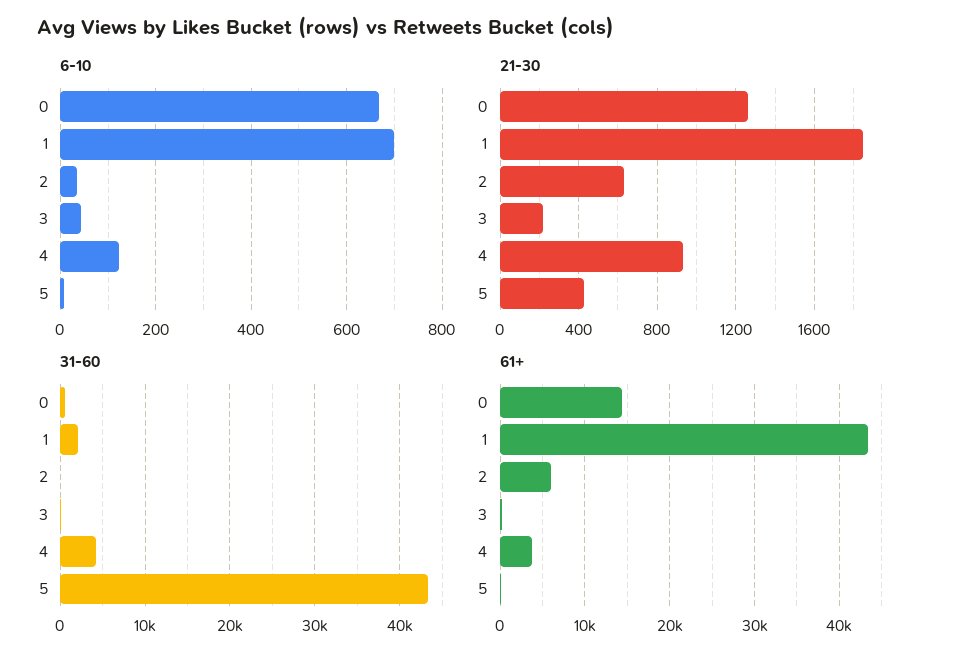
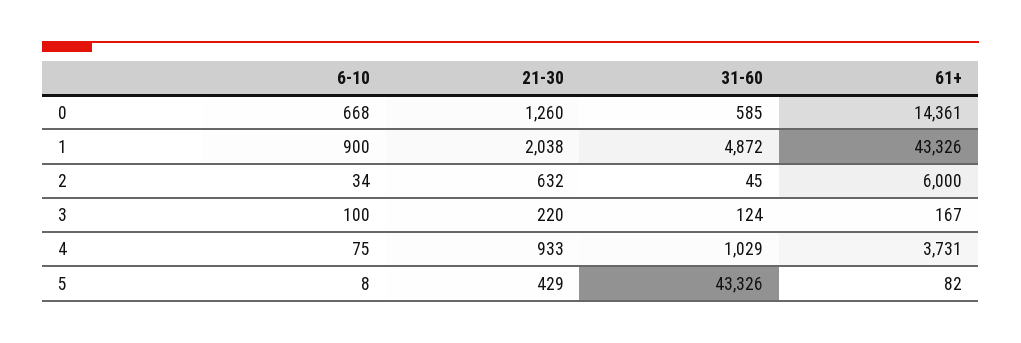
  {
    "6-10": {
      "0": 668,
-     "1": 700,
+     "1": 900,
      "2": 34,
-     "3": 40,
+     "3": 100,
-     "4": 120,
+     "4": 75,
      "5": 8
    },
    "21-30": {
      "0": 1260,
-     "1": 1850,
+     "1": 2038,
      "2": 632,
      "3": 220,
      "4": 933,
      "5": 429
    },
    "31-60": {
      "0": 585,
-     "1": 2000,
+     "1": 4872,
      "2": 45,
      "3": 124,
-     "4": 4000,
+     "4": 1029,
      "5": 43326
    },
    "61+": {
      "0": 14361,
      "1": 43326,
      "2": 6000,
      "3": 167,
      "4": 3731,
      "5": 82
    }
  }

